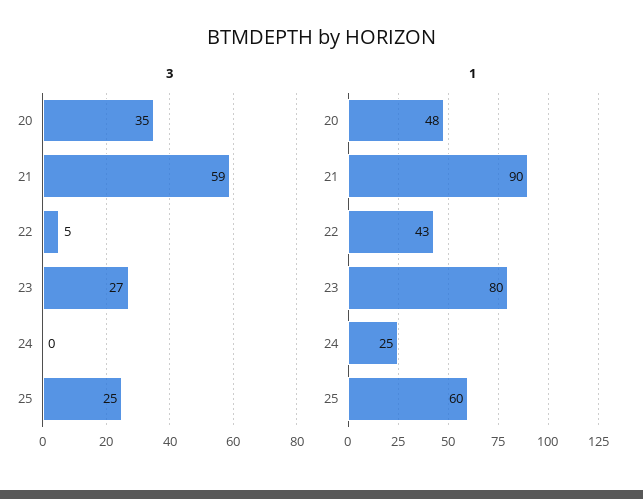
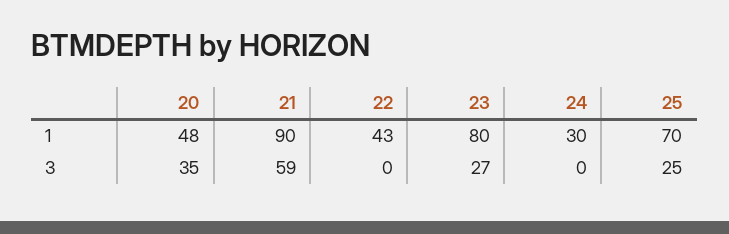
  {
    "3": {
      "20": 35,
      "21": 59,
-     "22": 5,
+     "22": 0,
      "23": 27,
      "24": 0,
      "25": 25
    },
    "1": {
      "20": 48,
      "21": 90,
      "22": 43,
      "23": 80,
-     "24": 25,
+     "24": 30,
-     "25": 60
+     "25": 70
    }
  }

